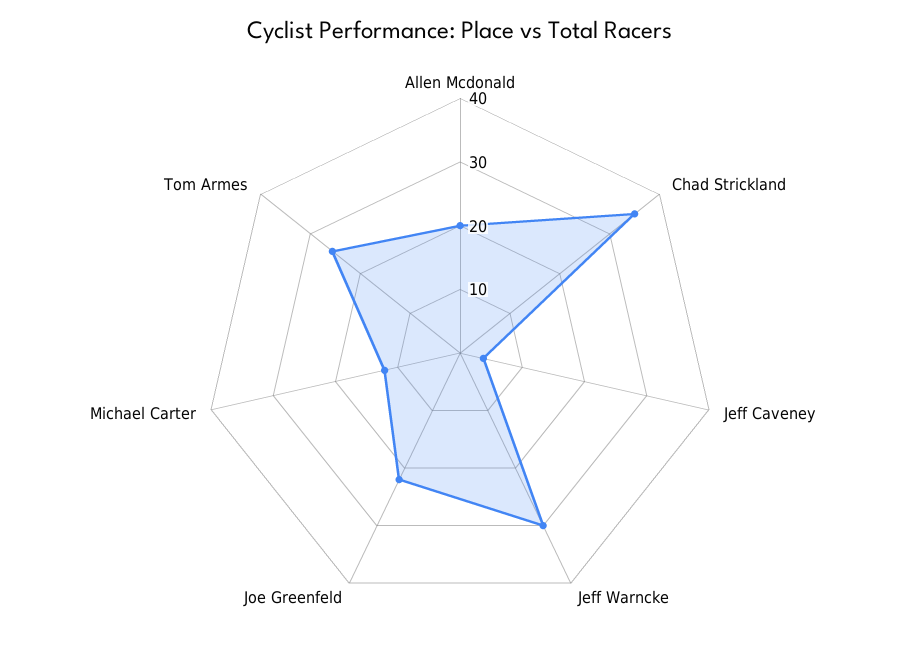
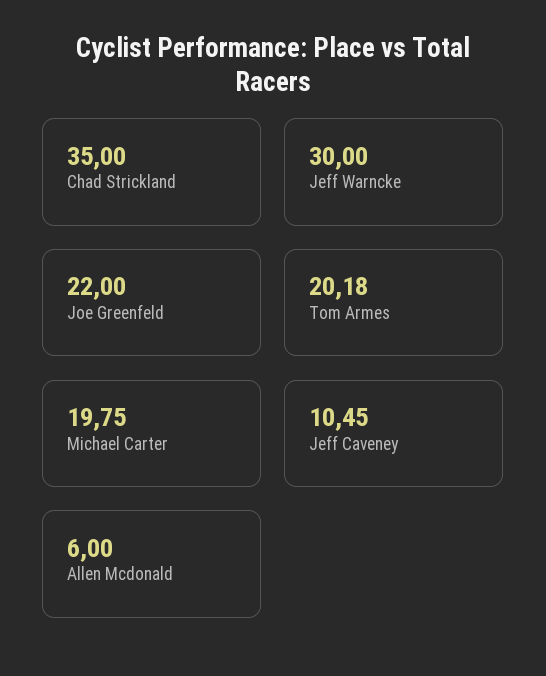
  {
-   "Allen Mcdonald": 20,
+   "Allen Mcdonald": 6,
    "Chad Strickland": 35,
-   "Jeff Caveney": 4,
+   "Jeff Caveney": 10.45,
    "Jeff Warncke": 30,
    "Joe Greenfeld": 22,
-   "Michael Carter": 12,
+   "Michael Carter": 19.75,
-   "Tom Armes": 26
+   "Tom Armes": 20.18
  }

